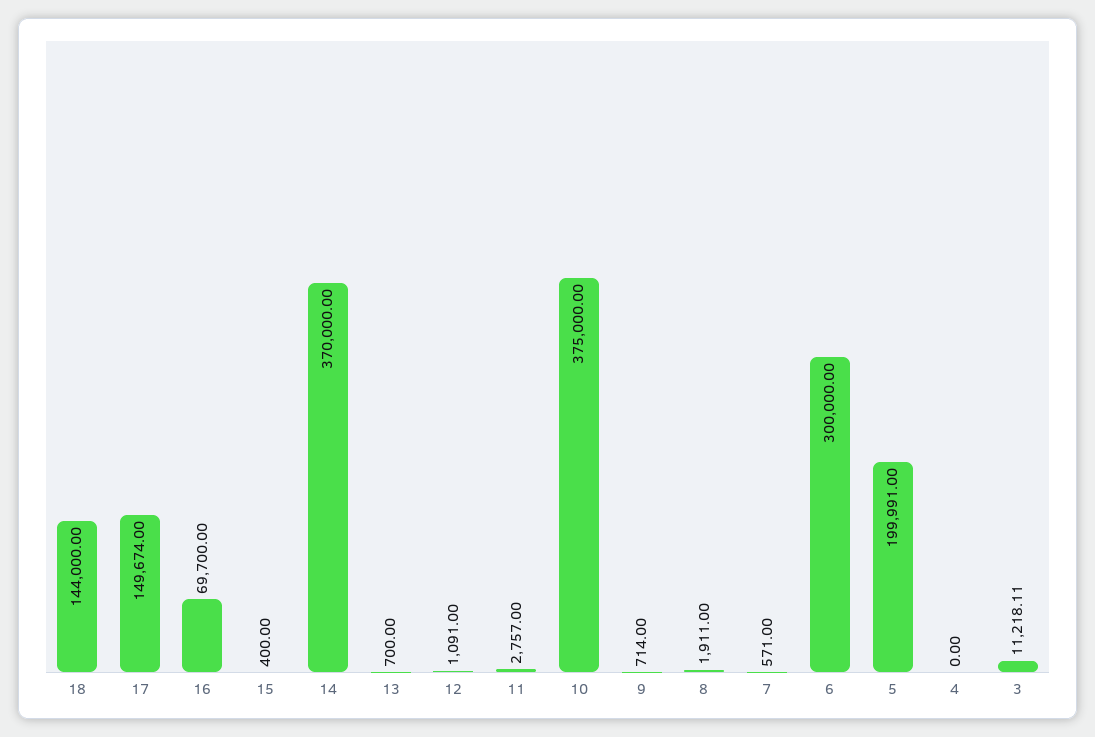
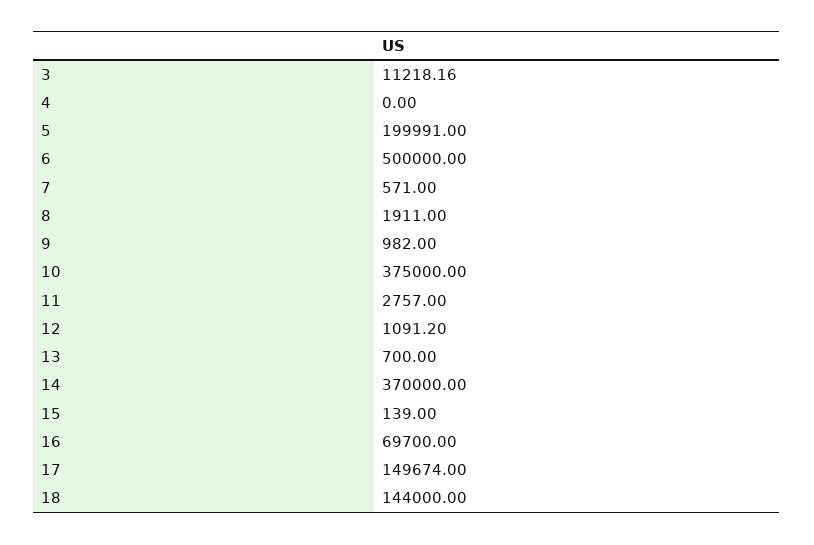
  {
    "18": 144000,
    "17": 149674,
    "16": 69700,
-   "15": 400,
+   "15": 139,
    "14": 370000,
    "13": 700,
-   "12": 1091,
+   "12": 1091.2,
    "11": 2757,
    "10": 375000,
-   "9": 714,
+   "9": 982,
    "8": 1911,
    "7": 571,
-   "6": 300000,
+   "6": 500000,
    "5": 199991,
    "4": 0,
-   "3": 11218.11
+   "3": 11218.16
  }

